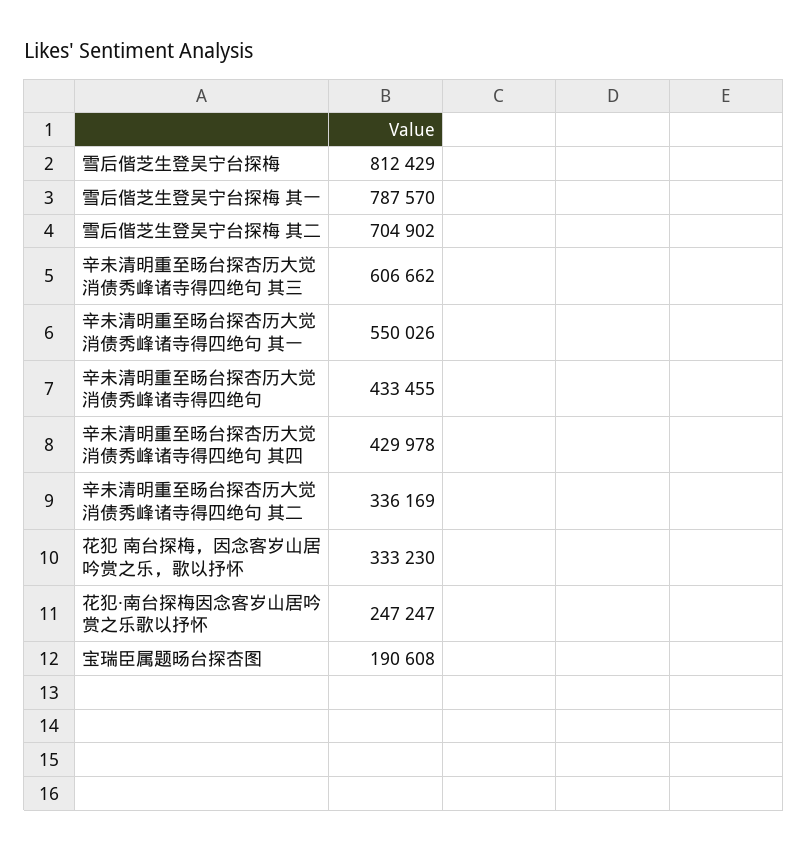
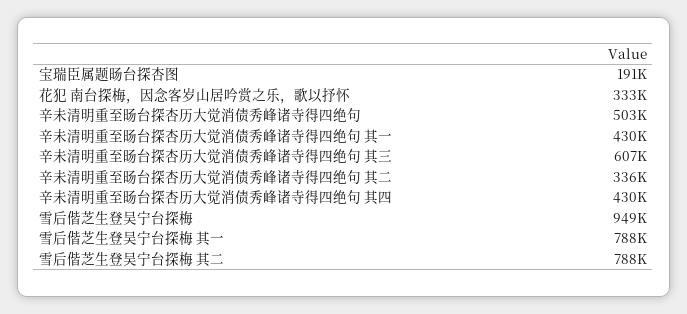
  {
-   "雪后偕芝生登吴宁台探梅": 812429,
+   "雪后偕芝生登吴宁台探梅": 949000,
    "雪后偕芝生登吴宁台探梅 其一": 787570,
-   "雪后偕芝生登吴宁台探梅 其二": 704902,
+   "雪后偕芝生登吴宁台探梅 其二": 788000,
    "辛未清明重至旸台探杏历大觉消债秀峰诸寺得四绝句 其三": 606662,
-   "辛未清明重至旸台探杏历大觉消债秀峰诸寺得四绝句 其一": 550026,
+   "辛未清明重至旸台探杏历大觉消债秀峰诸寺得四绝句 其一": 430000,
-   "辛未清明重至旸台探杏历大觉消债秀峰诸寺得四绝句": 433455,
+   "辛未清明重至旸台探杏历大觉消债秀峰诸寺得四绝句": 503000,
    "辛未清明重至旸台探杏历大觉消债秀峰诸寺得四绝句 其四": 429978,
    "辛未清明重至旸台探杏历大觉消债秀峰诸寺得四绝句 其二": 336169,
    "花犯 南台探梅，因念客岁山居吟赏之乐，歌以抒怀": 333230,
-   "花犯·南台探梅因念客岁山居吟赏之乐歌以抒怀": 247247,
    "宝瑞臣属题旸台探杏图": 190608
  }

